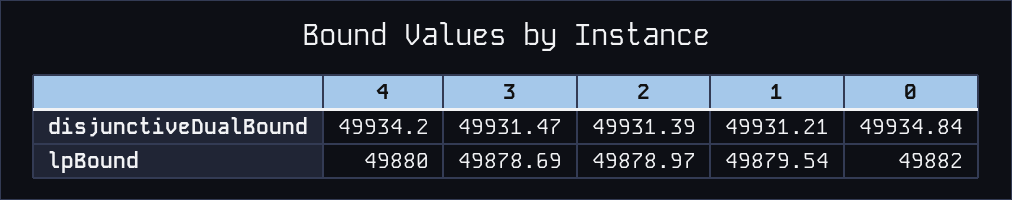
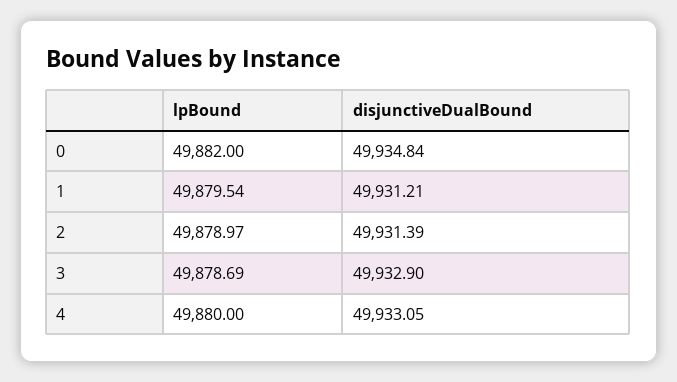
  {
    "4": {
-     "disjunctiveDualBound": 49934.2,
+     "disjunctiveDualBound": 49933.05,
      "lpBound": 49880
    },
    "3": {
-     "disjunctiveDualBound": 49931.47,
+     "disjunctiveDualBound": 49932.9,
      "lpBound": 49878.69
    },
    "2": {
      "disjunctiveDualBound": 49931.39,
      "lpBound": 49878.97
    },
    "1": {
      "disjunctiveDualBound": 49931.21,
      "lpBound": 49879.54
    },
    "0": {
      "disjunctiveDualBound": 49934.84,
      "lpBound": 49882
    }
  }

